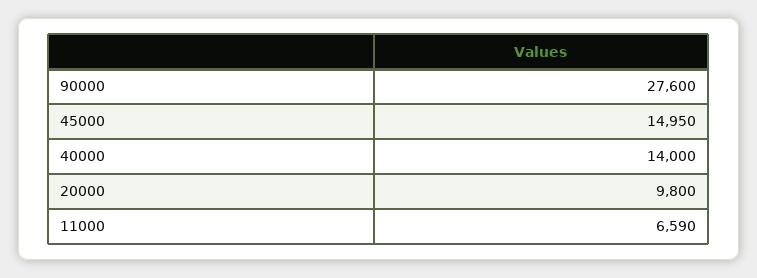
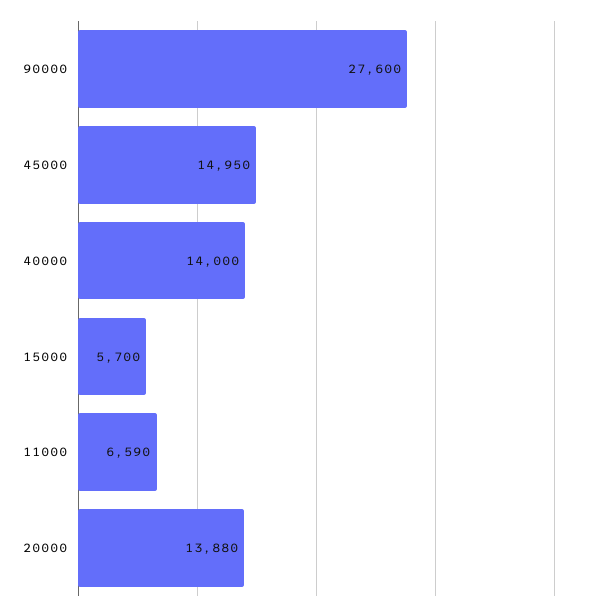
  {
    "90000": 27600,
    "45000": 14950,
    "40000": 14000,
-   "20000": 9800,
+   "20000": 13880,
-   "11000": 6590
+   "11000": 6590,
+   "15000": 5700
  }

